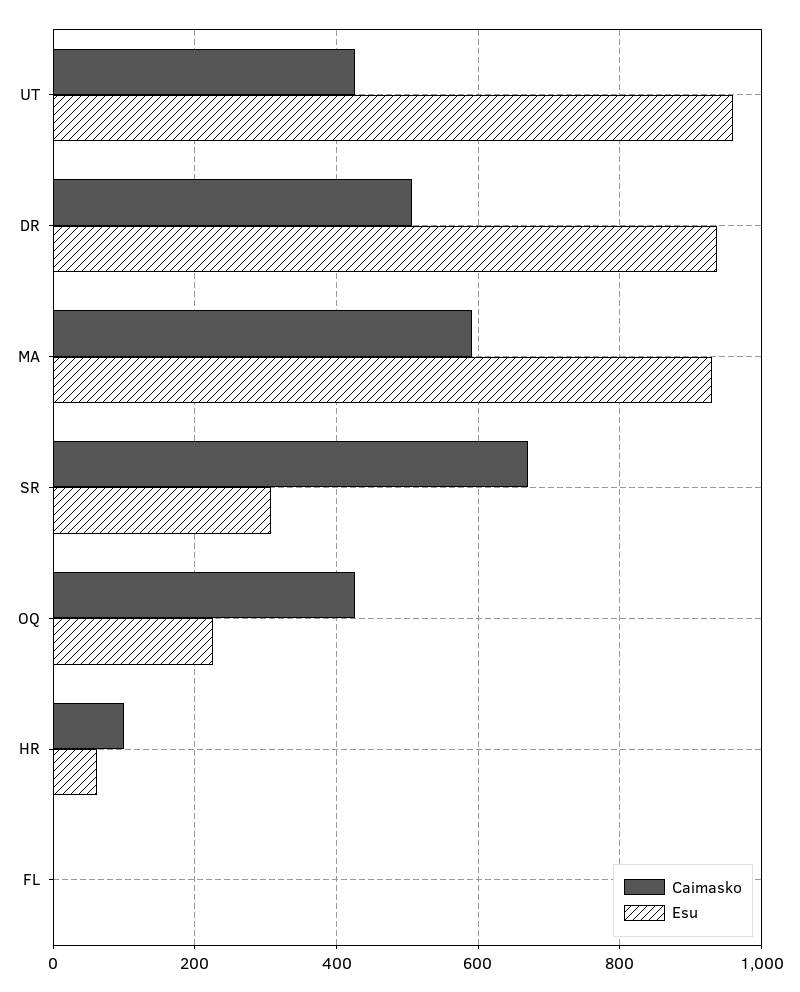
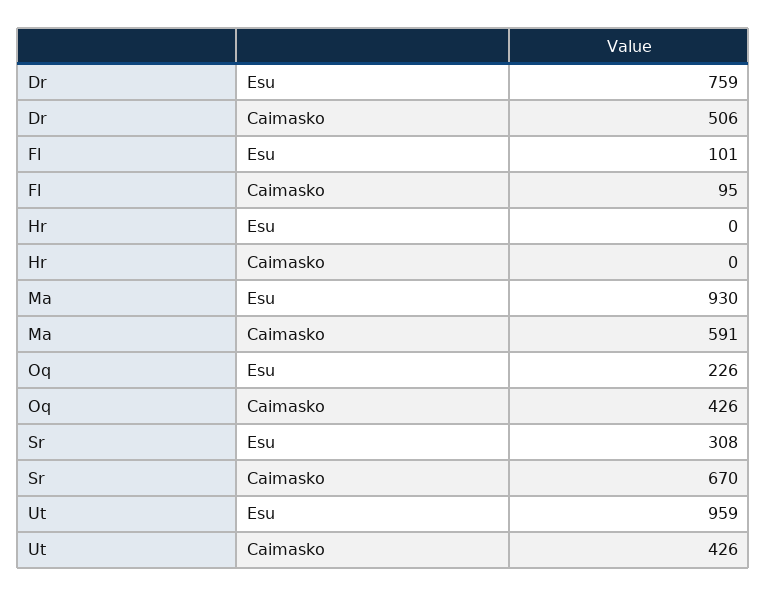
  {
    "Caimasko": {
      "UT": 426,
      "DR": 506,
      "MA": 591,
      "SR": 670,
      "OQ": 426,
-     "HR": 100,
+     "HR": 0,
-     "FL": 0
+     "FL": 95
    },
    "Esu": {
      "UT": 959,
-     "DR": 940,
+     "DR": 759,
      "MA": 930,
      "SR": 308,
      "OQ": 226,
-     "HR": 60,
+     "HR": 0,
-     "FL": 0
+     "FL": 101
    }
  }

